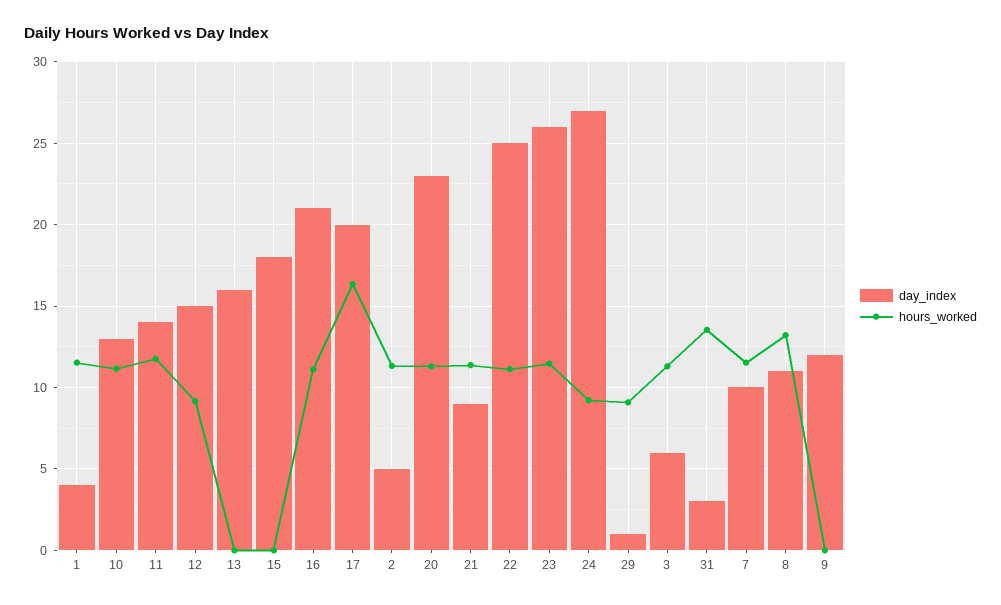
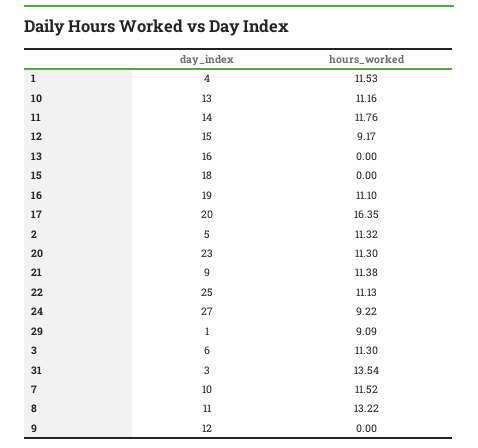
  {
    "day_index": {
      "1": 4,
      "10": 13,
      "11": 14,
      "12": 15,
      "13": 16,
      "15": 18,
-     "16": 21,
+     "16": 19,
      "17": 20,
      "2": 5,
      "20": 23,
      "21": 9,
      "22": 25,
-     "23": 26,
      "24": 27,
      "29": 1,
      "3": 6,
      "31": 3,
      "7": 10,
      "8": 11,
      "9": 12
    },
    "hours_worked": {
      "1": 11.53,
      "10": 11.16,
      "11": 11.76,
      "12": 9.17,
      "13": 0,
      "15": 0,
      "16": 11.1,
      "17": 16.35,
      "2": 11.32,
      "20": 11.3,
      "21": 11.38,
      "22": 11.13,
-     "23": 11.5,
      "24": 9.22,
      "29": 9.09,
      "3": 11.3,
      "31": 13.54,
      "7": 11.52,
      "8": 13.22,
      "9": 0
    }
  }

